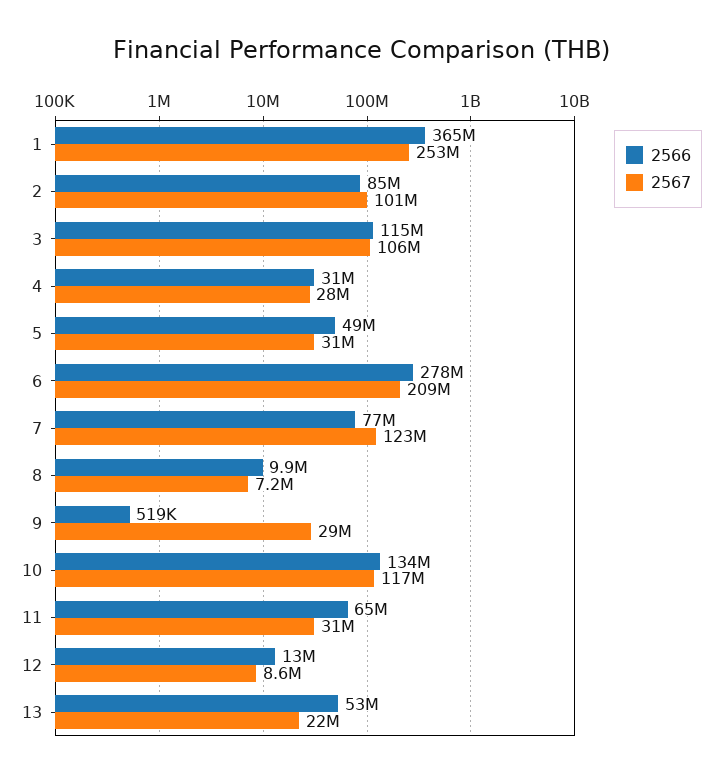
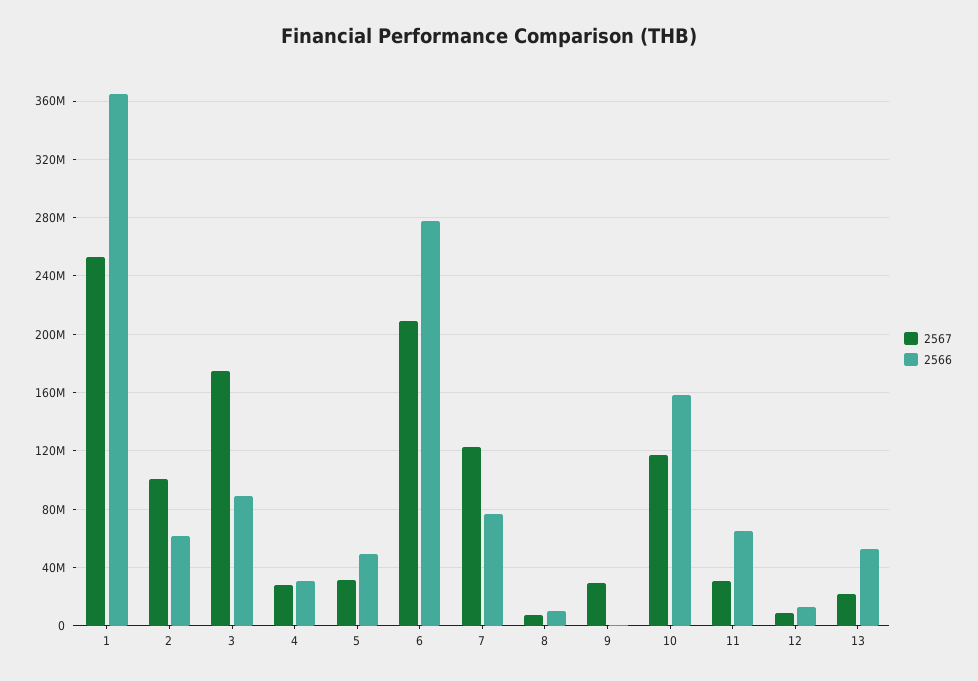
  {
    "2566": {
      "1": 365000000,
-     "2": 85000000,
+     "2": 60000000,
-     "3": 115000000,
+     "3": 90000000,
      "4": 31000000,
      "5": 49000000,
      "6": 278000000,
      "7": 77000000,
      "8": 9900000,
      "9": 519000,
-     "10": 134000000,
+     "10": 160000000,
      "11": 65000000,
      "12": 13000000,
      "13": 53000000
    },
    "2567": {
      "1": 253000000,
      "2": 101000000,
-     "3": 106000000,
+     "3": 175000000,
      "4": 28000000,
      "5": 31000000,
      "6": 209000000,
      "7": 123000000,
      "8": 7200000,
      "9": 29000000,
      "10": 117000000,
      "11": 31000000,
      "12": 8600000,
      "13": 22000000
    }
  }

